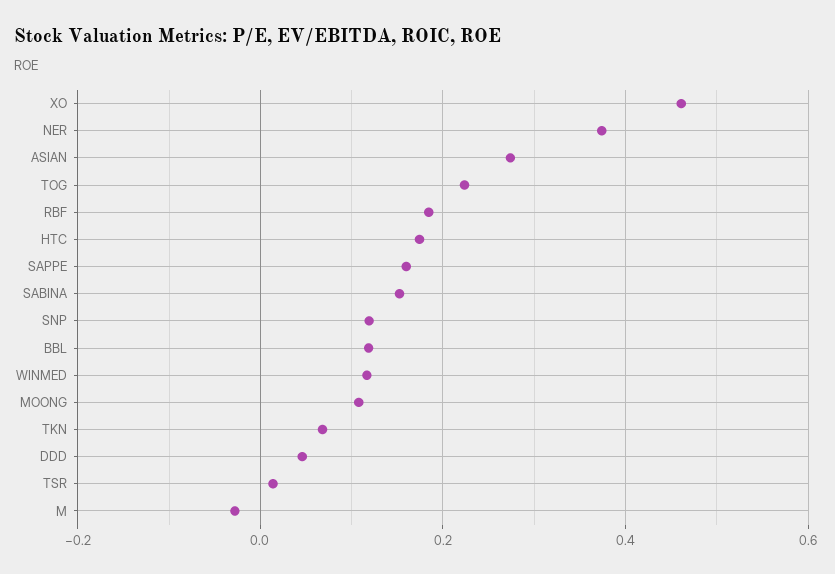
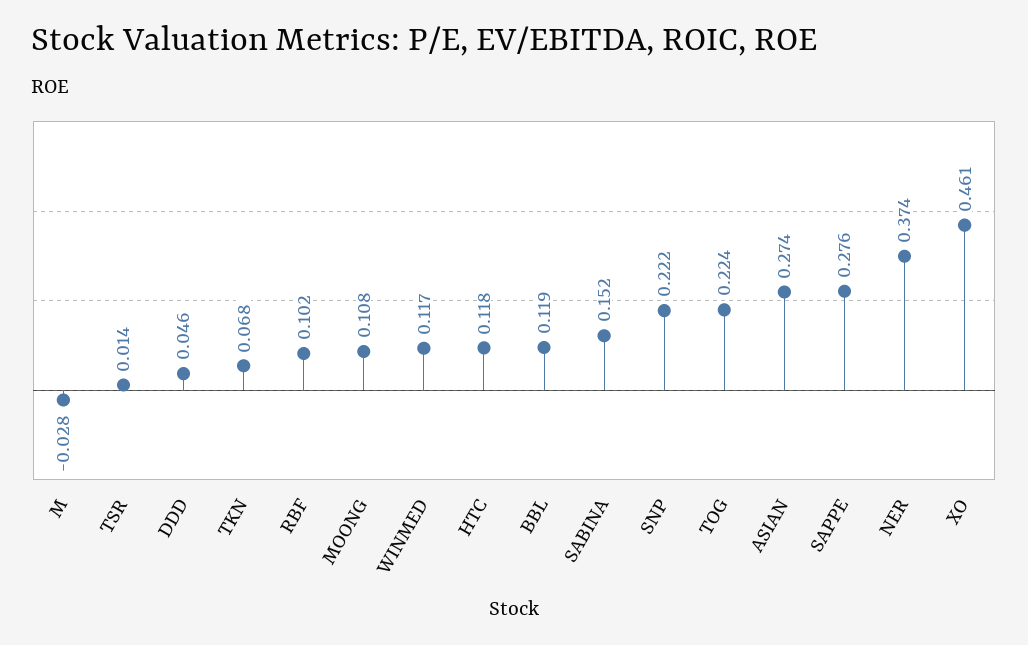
  {
    "XO": 0.461,
    "NER": 0.374,
    "ASIAN": 0.274,
    "TOG": 0.224,
-   "RBF": 0.18,
+   "RBF": 0.102,
-   "HTC": 0.18,
+   "HTC": 0.118,
-   "SAPPE": 0.16,
+   "SAPPE": 0.276,
    "SABINA": 0.152,
-   "SNP": 0.12,
+   "SNP": 0.222,
    "BBL": 0.119,
    "WINMED": 0.117,
    "MOONG": 0.108,
    "TKN": 0.068,
    "DDD": 0.046,
    "TSR": 0.014,
    "M": -0.028
  }

